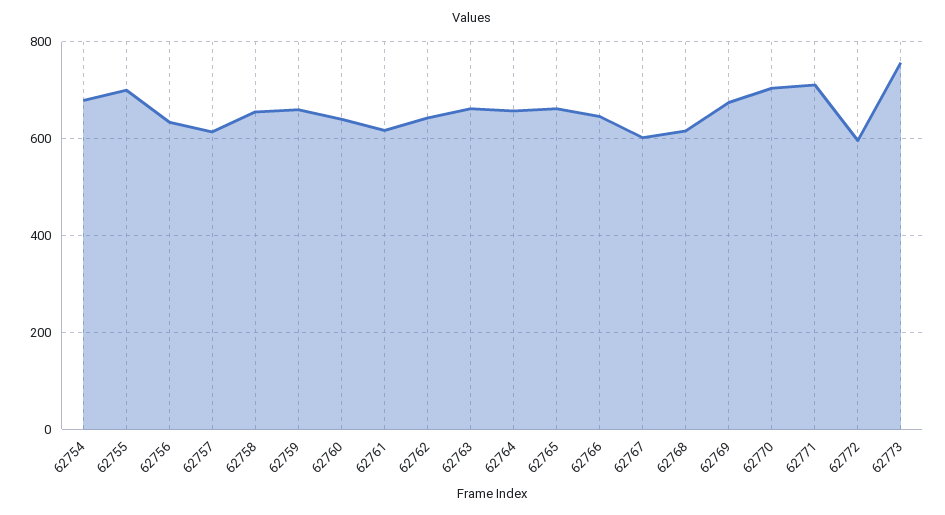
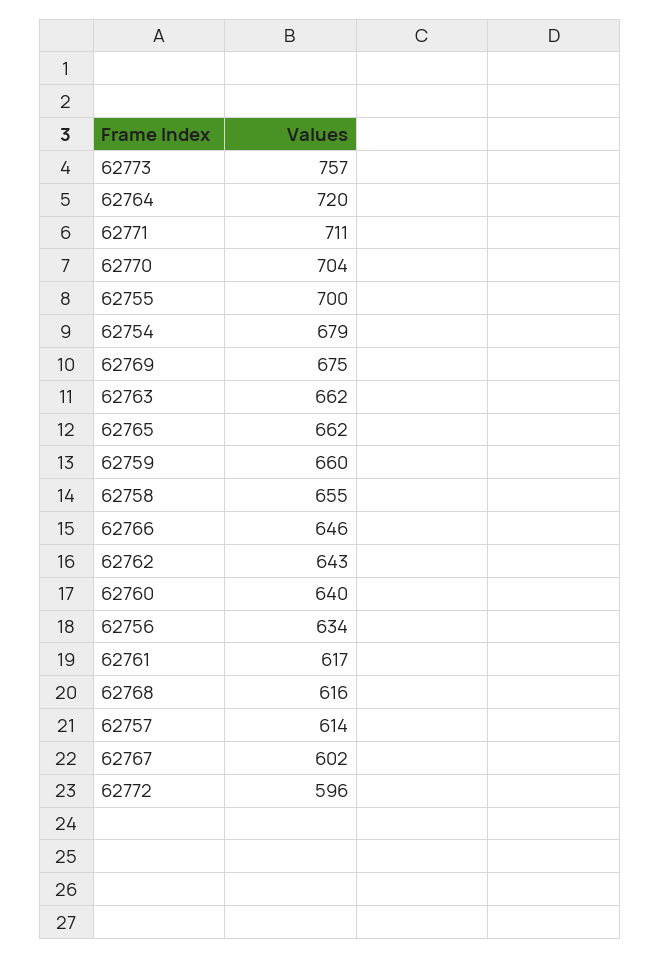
  {
    "62754": 679,
    "62755": 700,
    "62756": 634,
    "62757": 614,
    "62758": 655,
    "62759": 660,
    "62760": 640,
    "62761": 617,
    "62762": 643,
    "62763": 662,
-   "62764": 660,
+   "62764": 720,
    "62765": 662,
    "62766": 646,
    "62767": 602,
    "62768": 616,
    "62769": 675,
    "62770": 704,
    "62771": 711,
    "62772": 596,
    "62773": 757
  }

